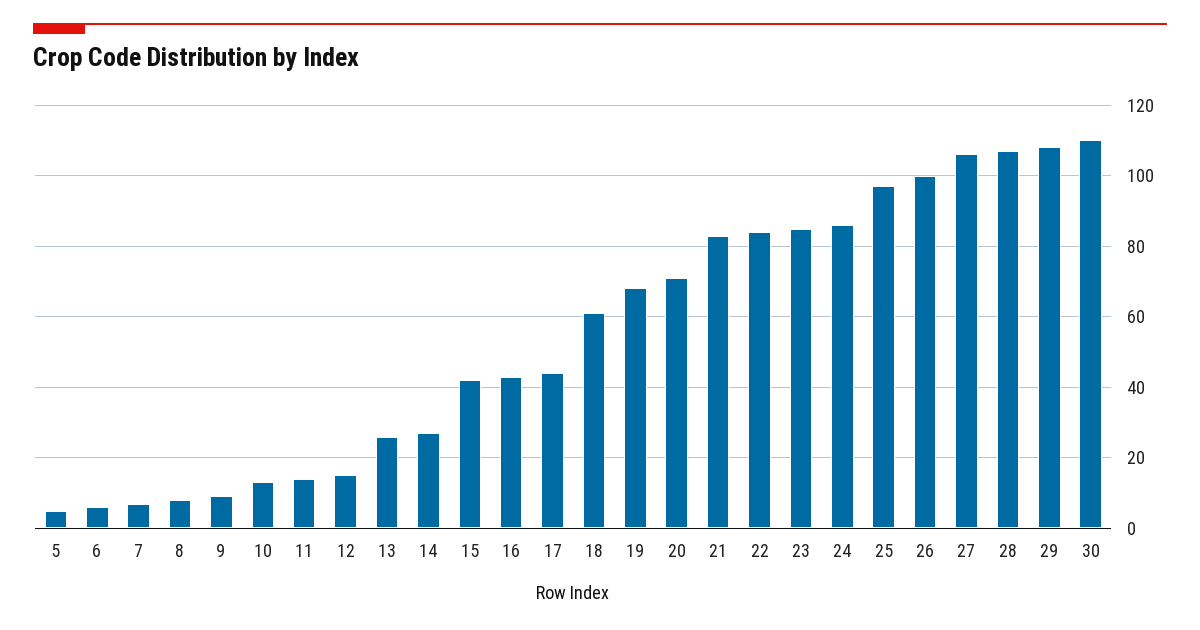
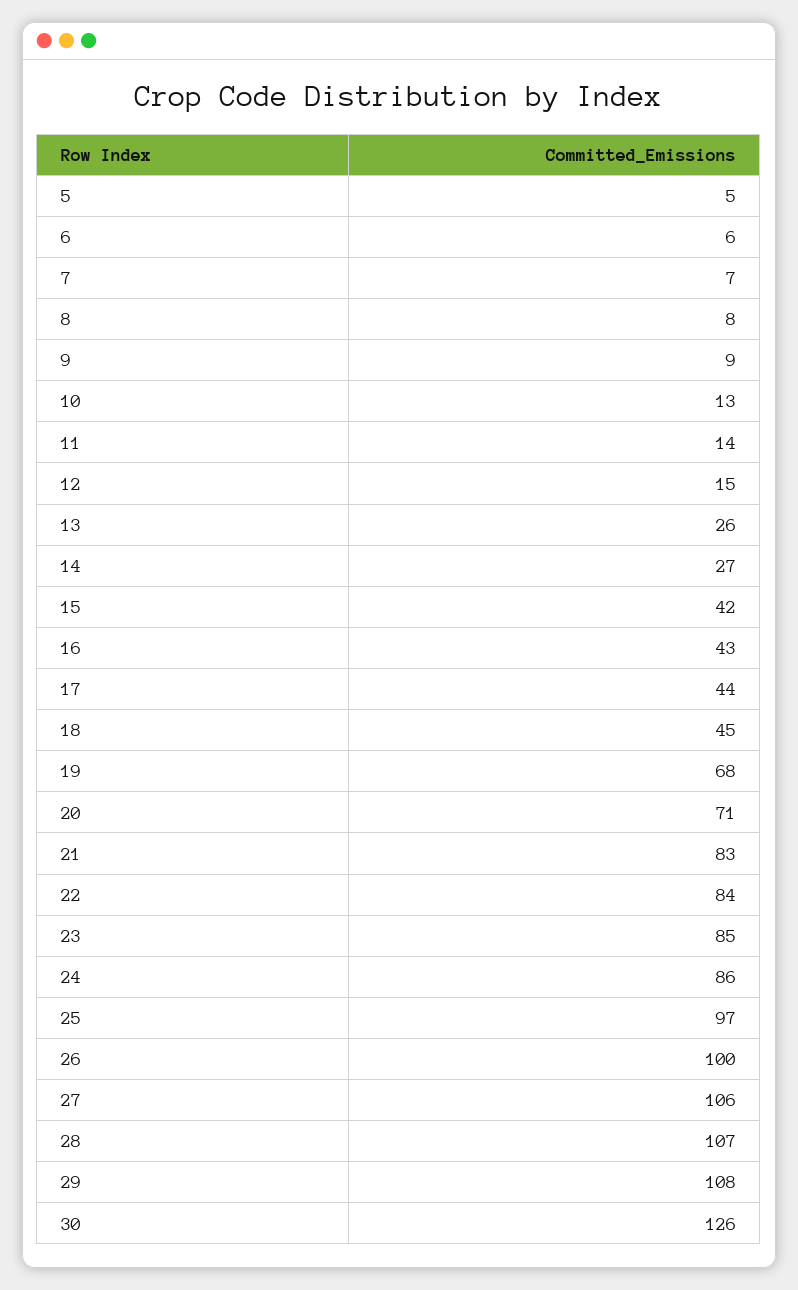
  {
    "5": 5,
    "6": 6,
    "7": 7,
    "8": 8,
    "9": 9,
    "10": 13,
    "11": 14,
    "12": 15,
    "13": 26,
    "14": 27,
    "15": 42,
    "16": 43,
    "17": 44,
-   "18": 60,
+   "18": 45,
    "19": 68,
    "20": 71,
    "21": 83,
    "22": 84,
    "23": 85,
    "24": 86,
    "25": 97,
    "26": 100,
    "27": 106,
    "28": 107,
    "29": 108,
-   "30": 110
+   "30": 126
  }

